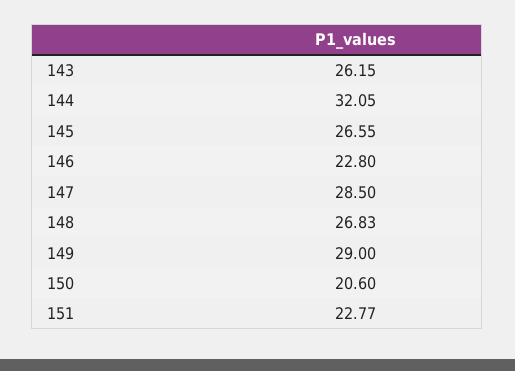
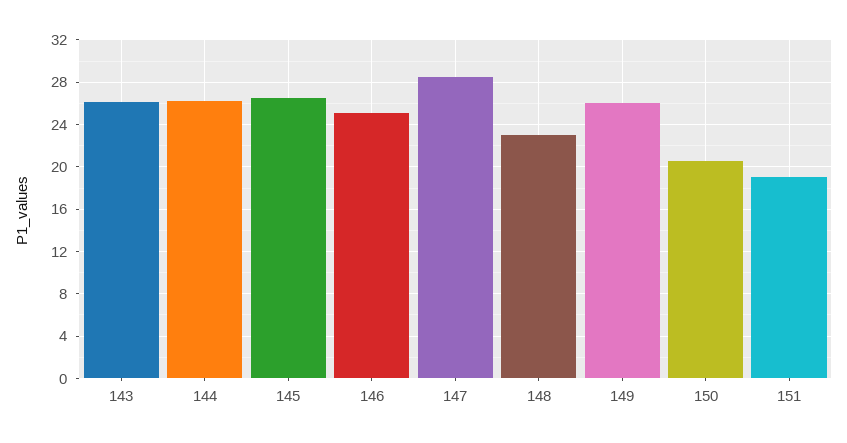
  {
    "143": 26.15,
-   "144": 32.05,
+   "144": 26,
    "145": 26.55,
-   "146": 22.8,
+   "146": 25,
    "147": 28.5,
-   "148": 26.83,
+   "148": 23,
-   "149": 29,
+   "149": 26,
    "150": 20.6,
-   "151": 22.77
+   "151": 19
  }

